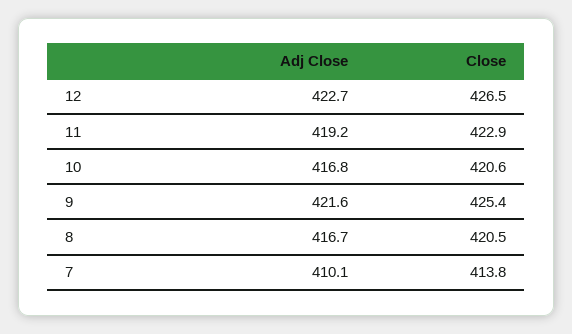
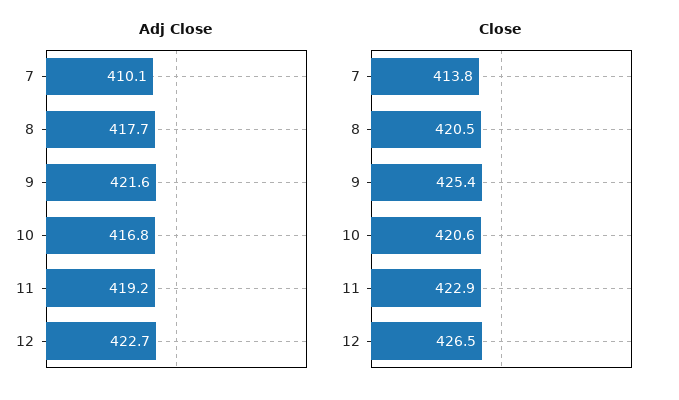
  {
    "Adj Close": {
      "12": 422.7,
      "11": 419.2,
      "10": 416.8,
      "9": 421.6,
-     "8": 416.7,
+     "8": 417.7,
      "7": 410.1
    },
    "Close": {
      "12": 426.5,
      "11": 422.9,
      "10": 420.6,
      "9": 425.4,
      "8": 420.5,
      "7": 413.8
    }
  }

